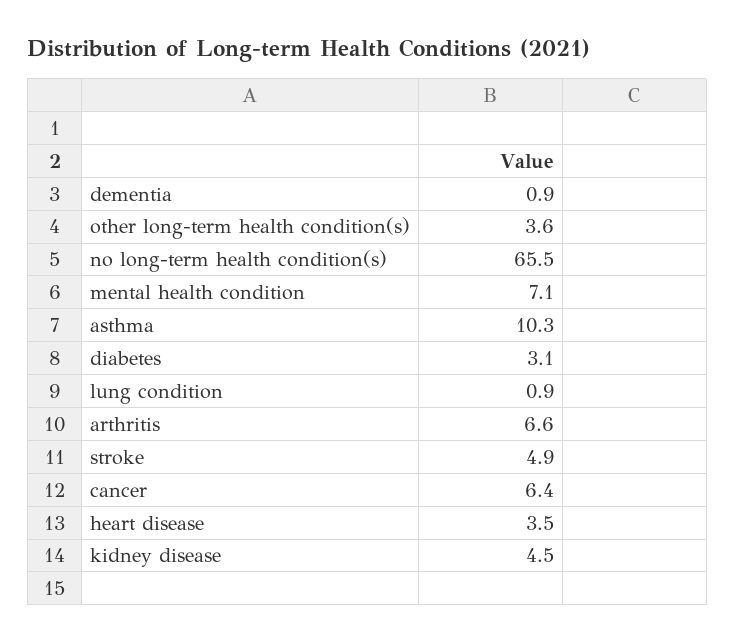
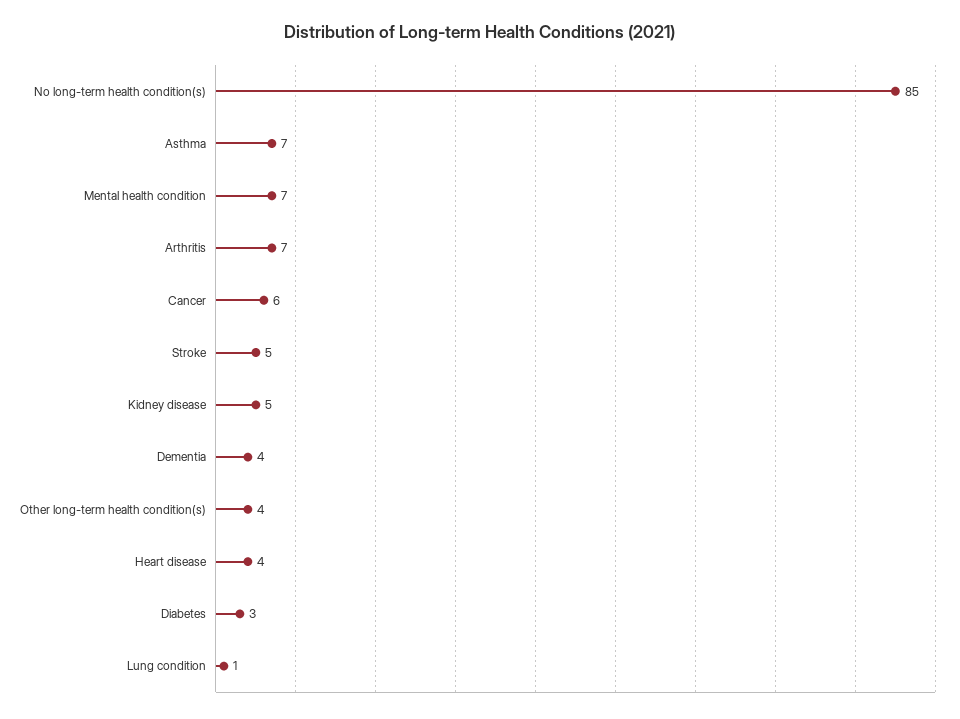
  {
-   "dementia": 0.9,
+   "dementia": 4,
    "other long-term health condition(s)": 3.6,
-   "no long-term health condition(s)": 65.5,
+   "no long-term health condition(s)": 85,
    "mental health condition": 7.1,
-   "asthma": 10.3,
+   "asthma": 7,
    "diabetes": 3.1,
    "lung condition": 0.9,
    "arthritis": 6.6,
    "stroke": 4.9,
    "cancer": 6.4,
    "heart disease": 3.5,
    "kidney disease": 4.5
  }

